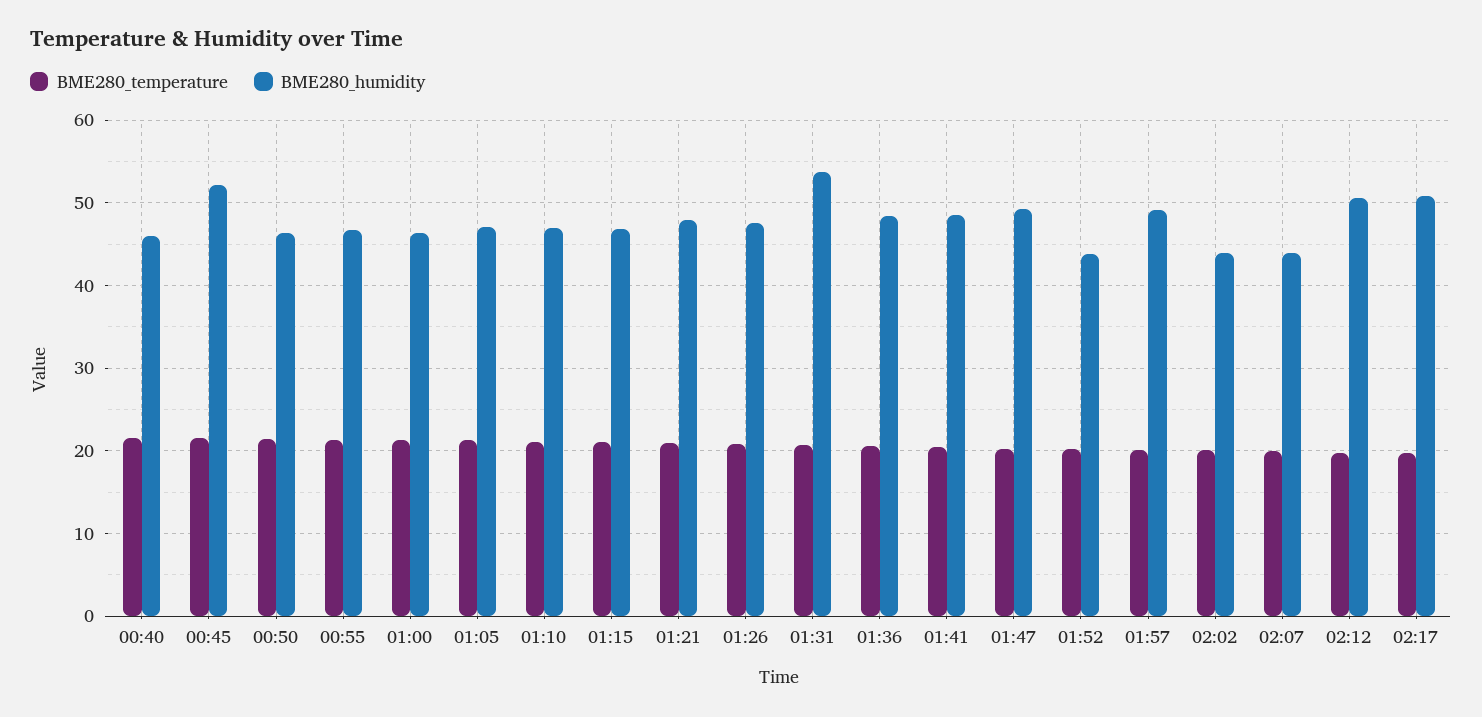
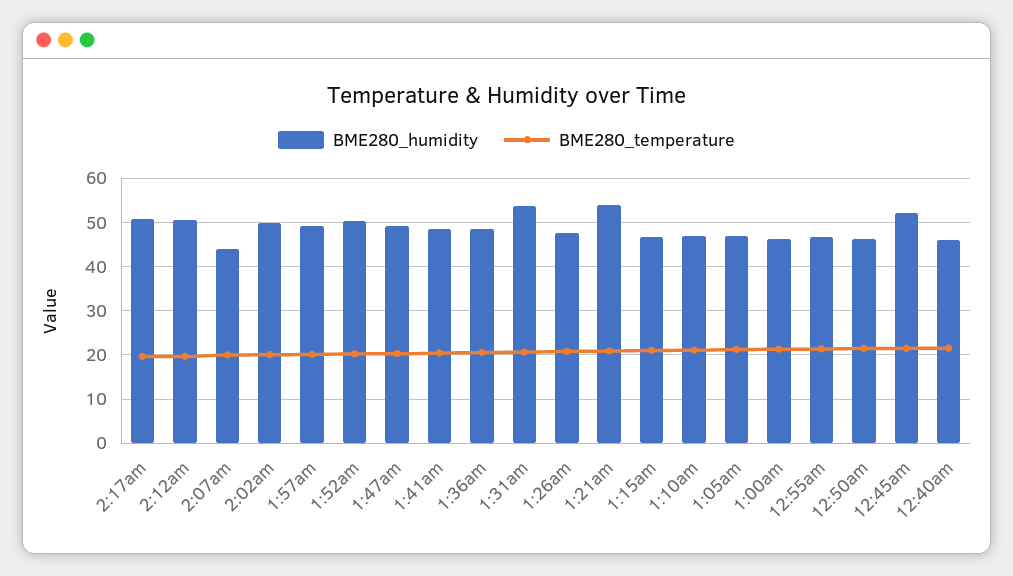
  {
    "BME280_temperature": {
      "00:40": 22,
      "00:45": 22,
      "00:50": 21,
      "00:55": 21,
      "01:00": 21,
      "01:05": 21,
      "01:10": 21,
      "01:15": 21,
      "01:21": 21,
      "01:26": 21,
      "01:31": 21,
      "01:36": 21,
      "01:41": 20,
      "01:47": 20,
      "01:52": 20,
      "01:57": 20,
      "02:02": 20,
      "02:07": 20,
      "02:12": 20,
      "02:17": 20
    },
    "BME280_humidity": {
      "00:40": 46,
      "00:45": 52,
      "00:50": 46,
      "00:55": 47,
      "01:00": 46,
      "01:05": 47,
      "01:10": 47,
      "01:15": 47,
-     "01:21": 48,
+     "01:21": 54,
      "01:26": 48,
      "01:31": 54,
      "01:36": 48,
      "01:41": 49,
      "01:47": 49,
-     "01:52": 44,
+     "01:52": 50,
      "01:57": 49,
-     "02:02": 44,
+     "02:02": 50,
      "02:07": 44,
      "02:12": 51,
      "02:17": 51
    }
  }

